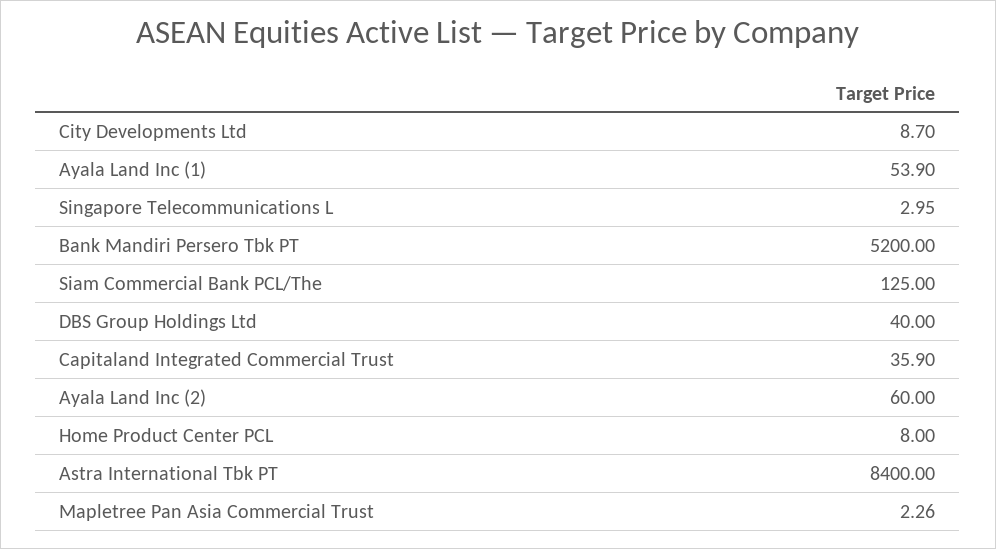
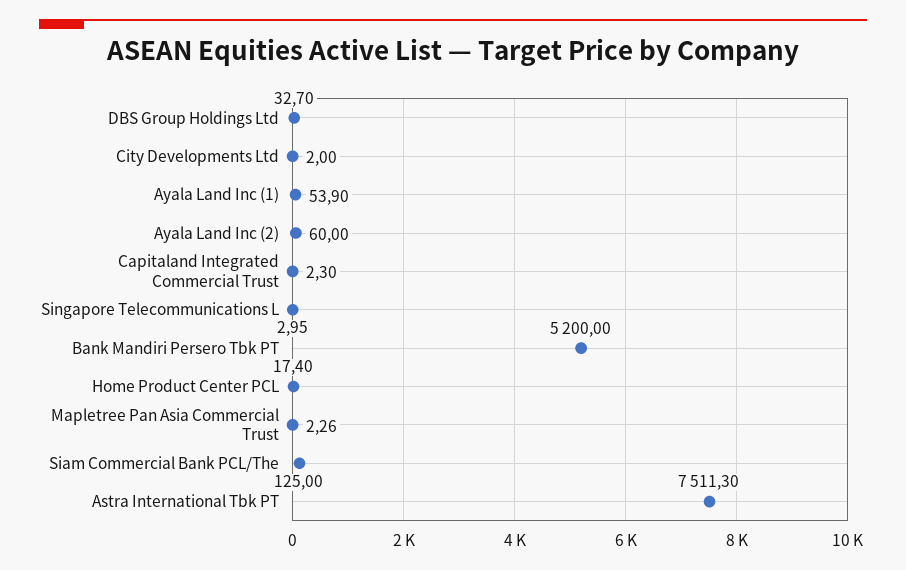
  {
-   "City Developments Ltd": 8.7,
+   "City Developments Ltd": 2,
    "Ayala Land Inc (1)": 53.9,
    "Singapore Telecommunications L": 2.95,
    "Bank Mandiri Persero Tbk PT": 5200,
    "Siam Commercial Bank PCL/The": 125,
-   "DBS Group Holdings Ltd": 40,
+   "DBS Group Holdings Ltd": 32.7,
-   "Capitaland Integrated Commercial Trust": 35.9,
+   "Capitaland Integrated Commercial Trust": 2.3,
    "Ayala Land Inc (2)": 60,
-   "Home Product Center PCL": 8,
+   "Home Product Center PCL": 17.4,
-   "Astra International Tbk PT": 8400,
+   "Astra International Tbk PT": 7511.3,
    "Mapletree Pan Asia Commercial Trust": 2.26
  }

